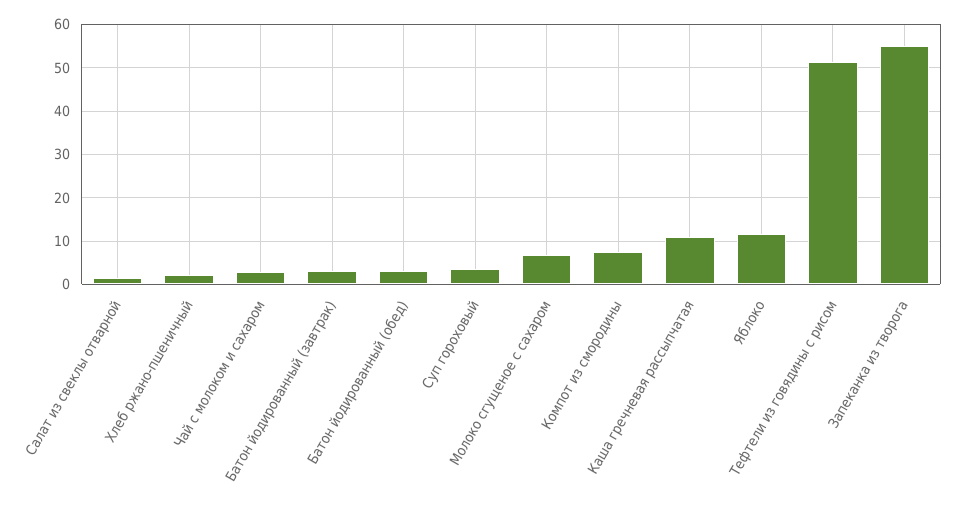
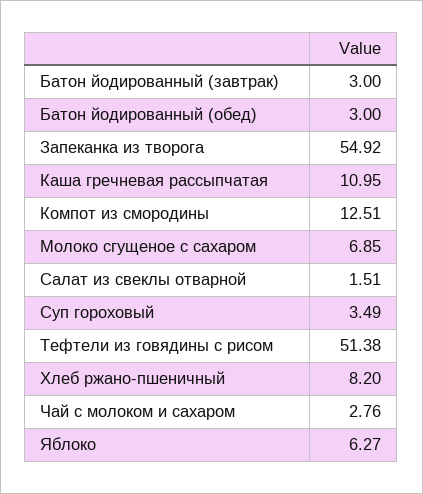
  {
    "Салат из свеклы отварной": 1.51,
-   "Хлеб ржано-пшеничный": 2,
+   "Хлеб ржано-пшеничный": 8.2,
    "Чай с молоком и сахаром": 2.76,
    "Батон йодированный (завтрак)": 3,
    "Батон йодированный (обед)": 3,
    "Суп гороховый": 3.49,
    "Молоко сгущеное с сахаром": 6.85,
-   "Компот из смородины": 8,
+   "Компот из смородины": 12.51,
    "Каша гречневая рассыпчатая": 10.95,
-   "Яблоко": 12,
+   "Яблоко": 6.27,
    "Тефтели из говядины с рисом": 51.38,
    "Запеканка из творога": 54.92
  }

